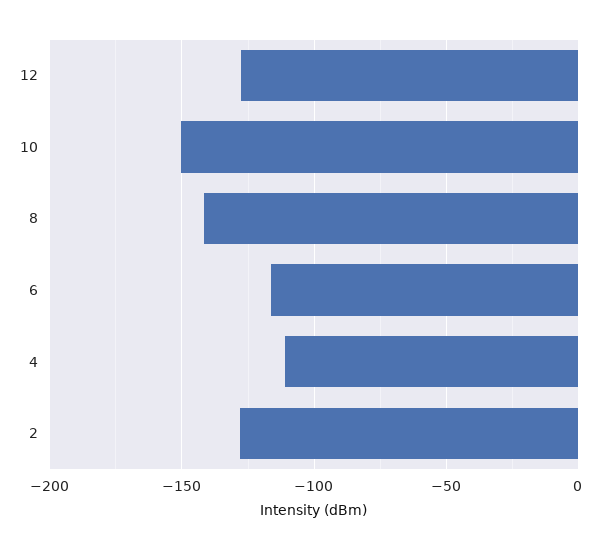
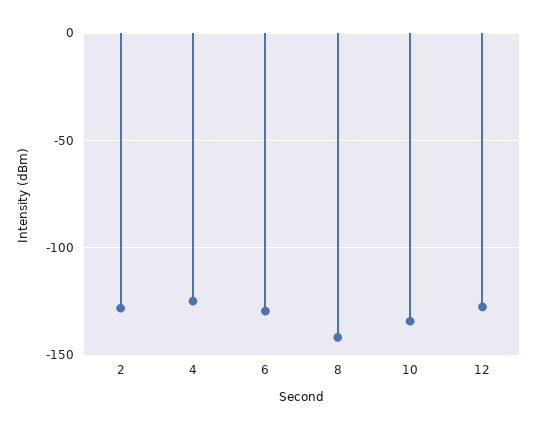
  {
    "12": -125,
-   "10": -150,
+   "10": -135,
    "8": -140,
-   "6": -115,
+   "6": -130,
-   "4": -110,
+   "4": -125,
    "2": -130
  }

